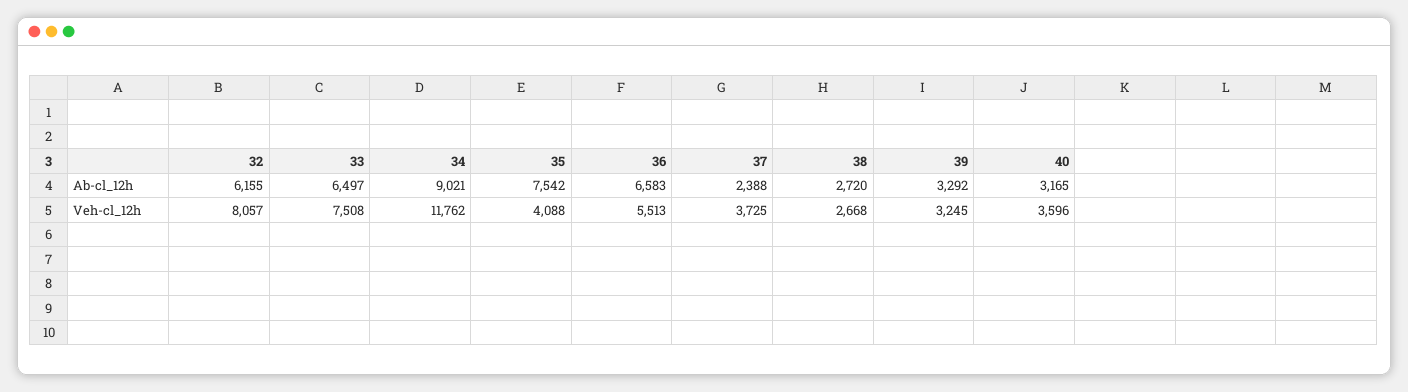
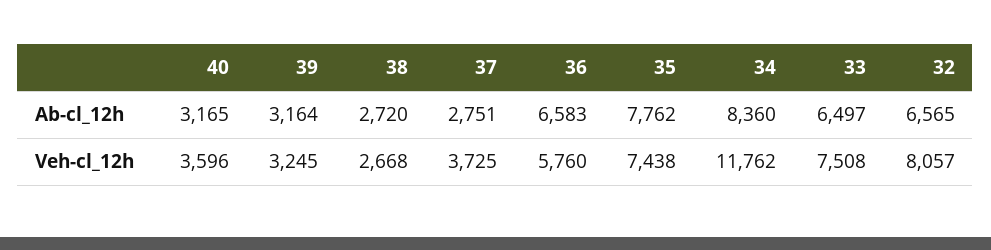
  {
    "32": {
-     "Ab-cl_12h": 6155,
+     "Ab-cl_12h": 6565,
      "Veh-cl_12h": 8057
    },
    "33": {
      "Ab-cl_12h": 6497,
      "Veh-cl_12h": 7508
    },
    "34": {
-     "Ab-cl_12h": 9021,
+     "Ab-cl_12h": 8360,
      "Veh-cl_12h": 11762
    },
    "35": {
-     "Ab-cl_12h": 7542,
+     "Ab-cl_12h": 7762,
-     "Veh-cl_12h": 4088
+     "Veh-cl_12h": 7438
    },
    "36": {
      "Ab-cl_12h": 6583,
-     "Veh-cl_12h": 5513
+     "Veh-cl_12h": 5760
    },
    "37": {
-     "Ab-cl_12h": 2388,
+     "Ab-cl_12h": 2751,
      "Veh-cl_12h": 3725
    },
    "38": {
      "Ab-cl_12h": 2720,
      "Veh-cl_12h": 2668
    },
    "39": {
-     "Ab-cl_12h": 3292,
+     "Ab-cl_12h": 3164,
      "Veh-cl_12h": 3245
    },
    "40": {
      "Ab-cl_12h": 3165,
      "Veh-cl_12h": 3596
    }
  }

